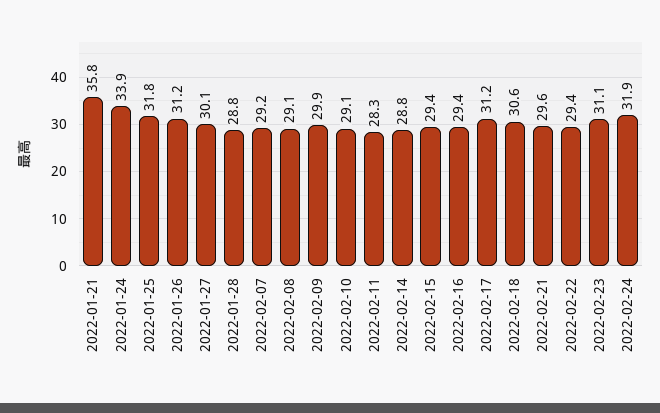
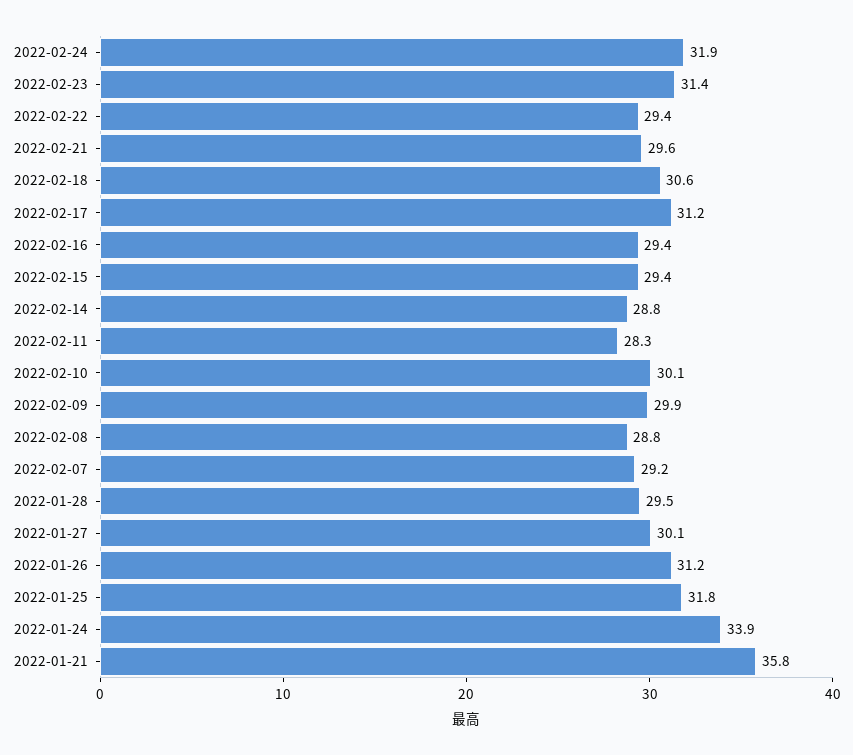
  {
    "2022-01-21": 35.8,
    "2022-01-24": 33.9,
    "2022-01-25": 31.8,
    "2022-01-26": 31.2,
    "2022-01-27": 30.1,
-   "2022-01-28": 28.8,
+   "2022-01-28": 29.5,
    "2022-02-07": 29.2,
-   "2022-02-08": 29.1,
+   "2022-02-08": 28.8,
    "2022-02-09": 29.9,
-   "2022-02-10": 29.1,
+   "2022-02-10": 30.1,
    "2022-02-11": 28.3,
    "2022-02-14": 28.8,
    "2022-02-15": 29.4,
    "2022-02-16": 29.4,
    "2022-02-17": 31.2,
    "2022-02-18": 30.6,
    "2022-02-21": 29.6,
    "2022-02-22": 29.4,
-   "2022-02-23": 31.1,
+   "2022-02-23": 31.4,
    "2022-02-24": 31.9
  }

